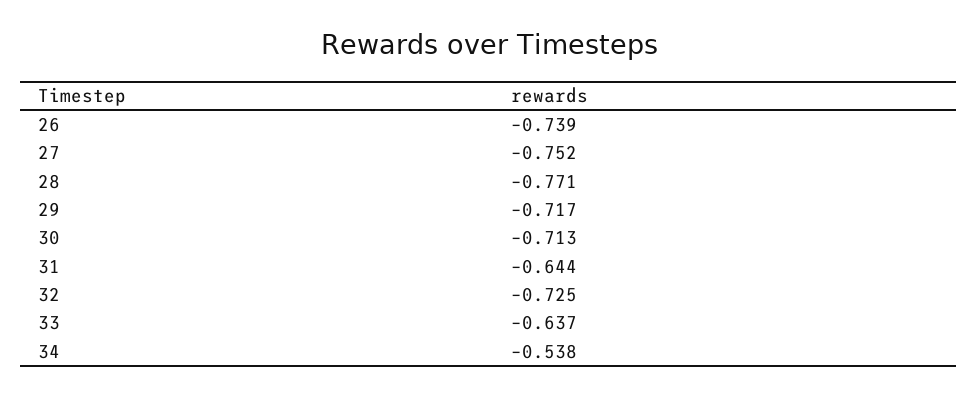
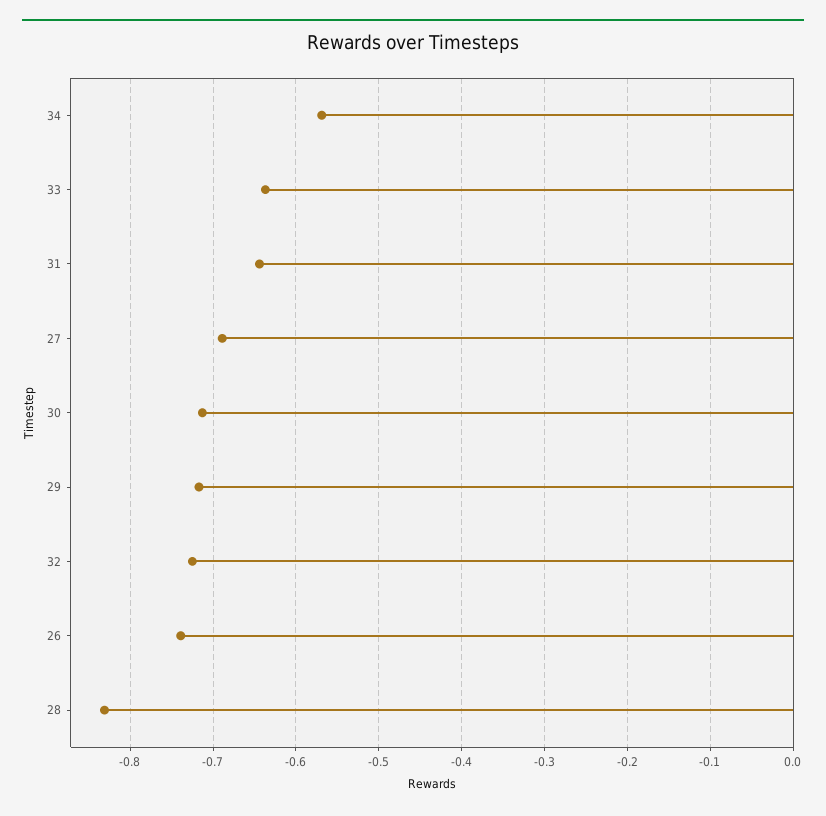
  {
    "26": -0.739,
-   "27": -0.752,
+   "27": -0.69,
-   "28": -0.771,
+   "28": -0.83,
    "29": -0.717,
    "30": -0.713,
    "31": -0.644,
    "32": -0.725,
    "33": -0.637,
-   "34": -0.538
+   "34": -0.57
  }

